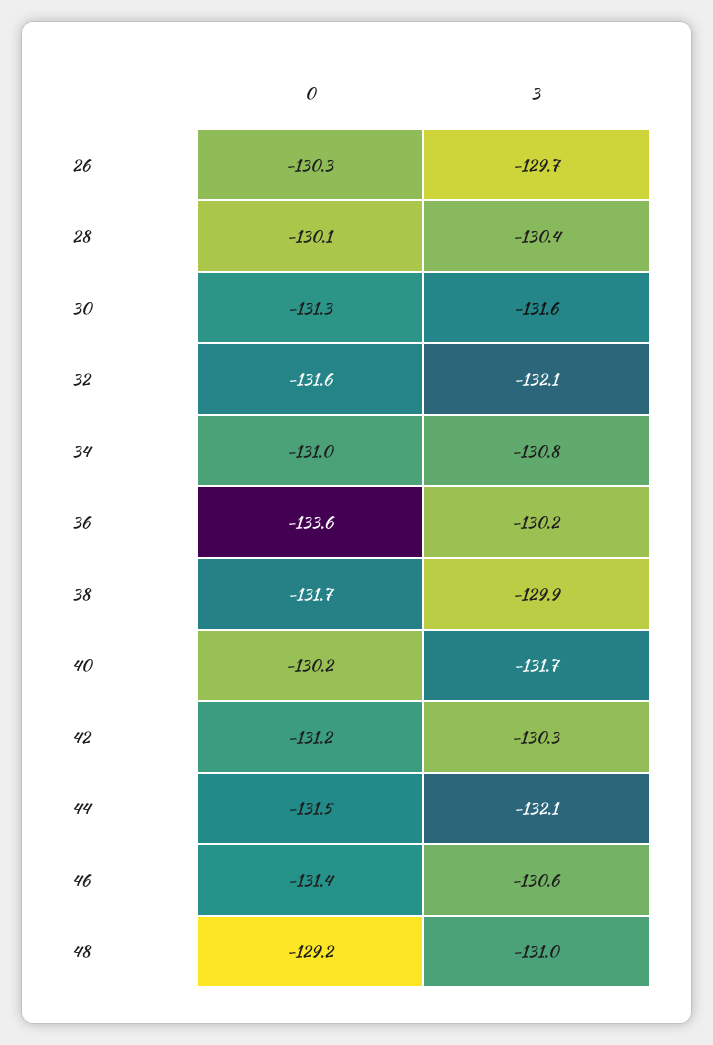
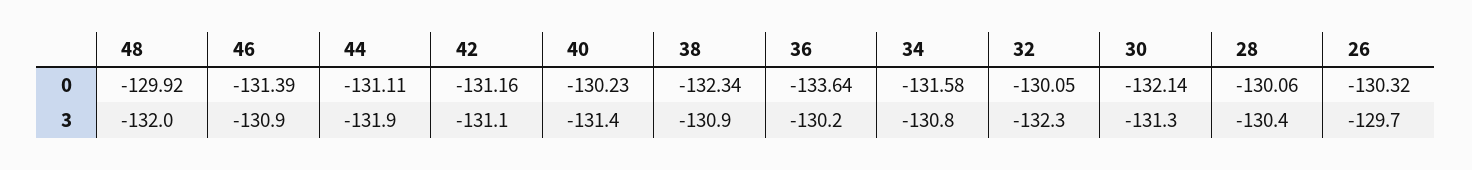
  {
    "0": {
      "26": -130.32,
      "28": -130.06,
-     "30": -131.3,
+     "30": -132.14,
-     "32": -131.6,
+     "32": -130.05,
-     "34": -131,
+     "34": -131.58,
      "36": -133.64,
-     "38": -131.7,
+     "38": -132.34,
      "40": -130.23,
      "42": -131.16,
-     "44": -131.5,
+     "44": -131.11,
      "46": -131.39,
-     "48": -129.2
+     "48": -129.92
    },
    "3": {
      "26": -129.7,
      "28": -130.4,
-     "30": -131.6,
+     "30": -131.3,
-     "32": -132.1,
+     "32": -132.3,
      "34": -130.8,
      "36": -130.2,
-     "38": -129.9,
+     "38": -130.9,
-     "40": -131.7,
+     "40": -131.4,
-     "42": -130.3,
+     "42": -131.1,
-     "44": -132.1,
+     "44": -131.9,
-     "46": -130.6,
+     "46": -130.9,
-     "48": -131
+     "48": -132
    }
  }

